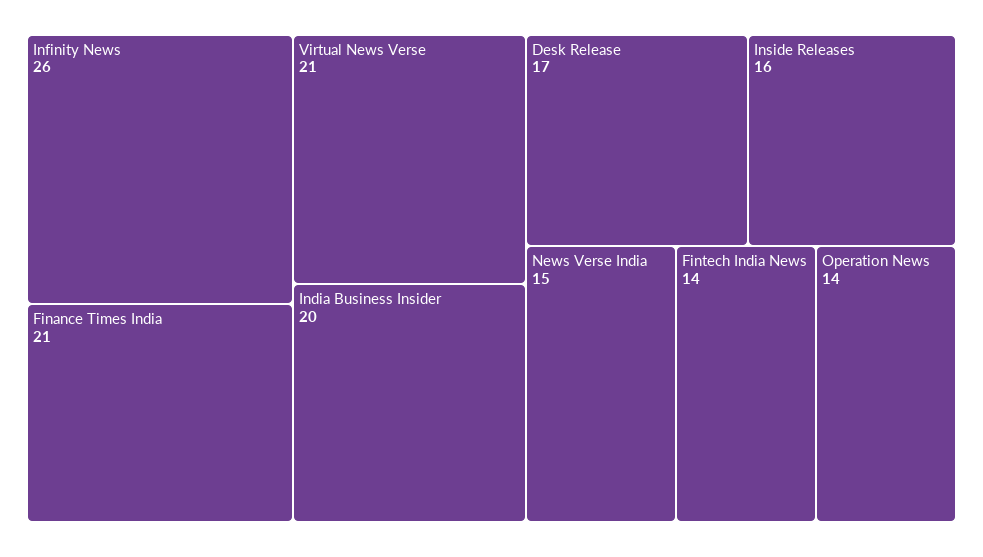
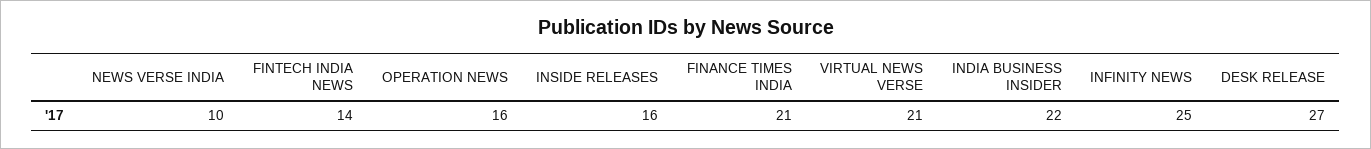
  {
-   "Infinity News": 26,
+   "Infinity News": 25,
    "Finance Times India": 21,
    "Virtual News Verse": 21,
-   "India Business Insider": 20,
+   "India Business Insider": 22,
-   "Desk Release": 17,
+   "Desk Release": 27,
    "Inside Releases": 16,
-   "News Verse India": 15,
+   "News Verse India": 10,
    "Fintech India News": 14,
-   "Operation News": 14
+   "Operation News": 16
  }

